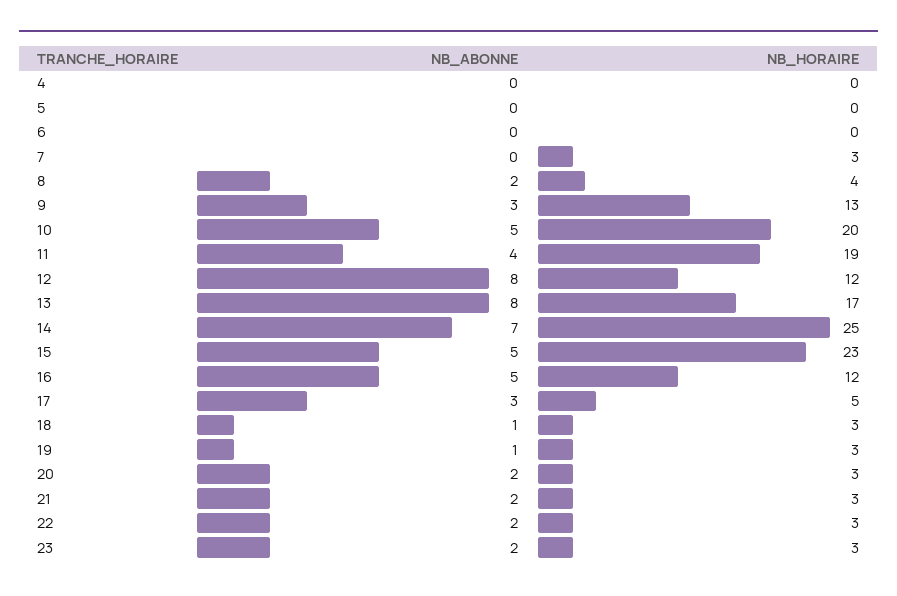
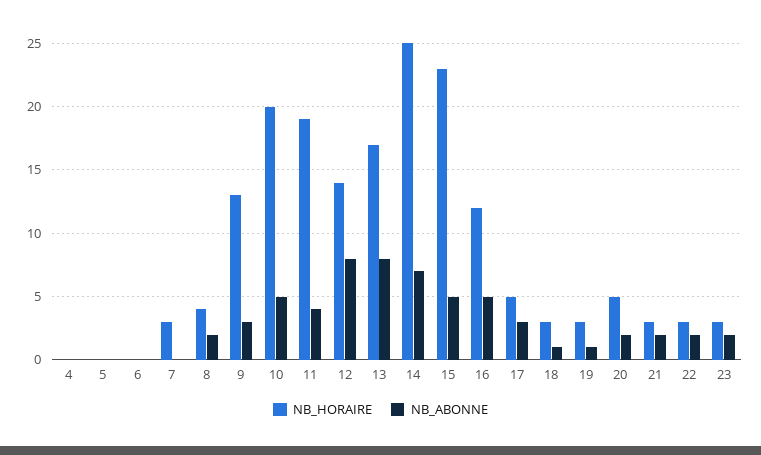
  {
    "NB_ABONNE": {
      "4": 0,
      "5": 0,
      "6": 0,
      "7": 0,
      "8": 2,
      "9": 3,
      "10": 5,
      "11": 4,
      "12": 8,
      "13": 8,
      "14": 7,
      "15": 5,
      "16": 5,
      "17": 3,
      "18": 1,
      "19": 1,
      "20": 2,
      "21": 2,
      "22": 2,
      "23": 2
    },
    "NB_HORAIRE": {
      "4": 0,
      "5": 0,
      "6": 0,
      "7": 3,
      "8": 4,
      "9": 13,
      "10": 20,
      "11": 19,
-     "12": 12,
+     "12": 14,
      "13": 17,
      "14": 25,
      "15": 23,
      "16": 12,
      "17": 5,
      "18": 3,
      "19": 3,
-     "20": 3,
+     "20": 5,
      "21": 3,
      "22": 3,
      "23": 3
    }
  }

